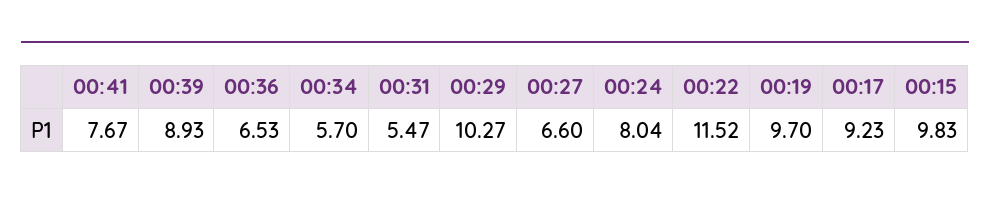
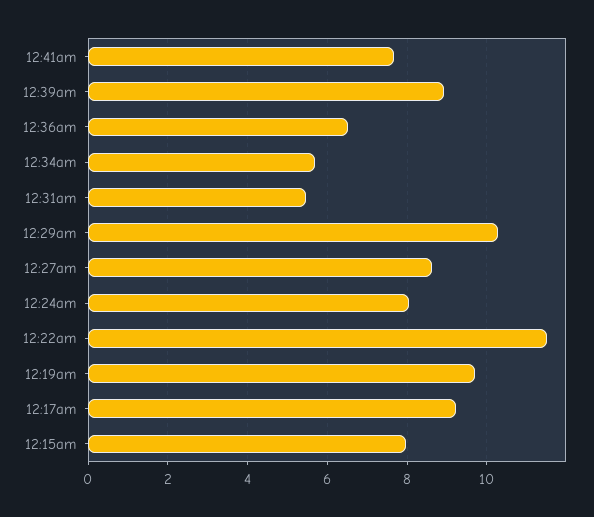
  {
    "00:41": 7.67,
    "00:39": 8.93,
    "00:36": 6.53,
    "00:34": 5.7,
    "00:31": 5.47,
    "00:29": 10.27,
-   "00:27": 6.6,
+   "00:27": 8.6,
    "00:24": 8.04,
    "00:22": 11.52,
    "00:19": 9.7,
    "00:17": 9.23,
-   "00:15": 9.83
+   "00:15": 8
  }

